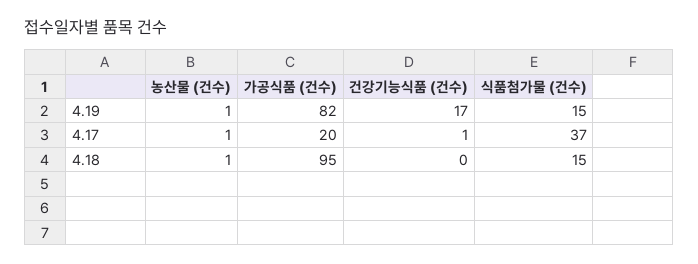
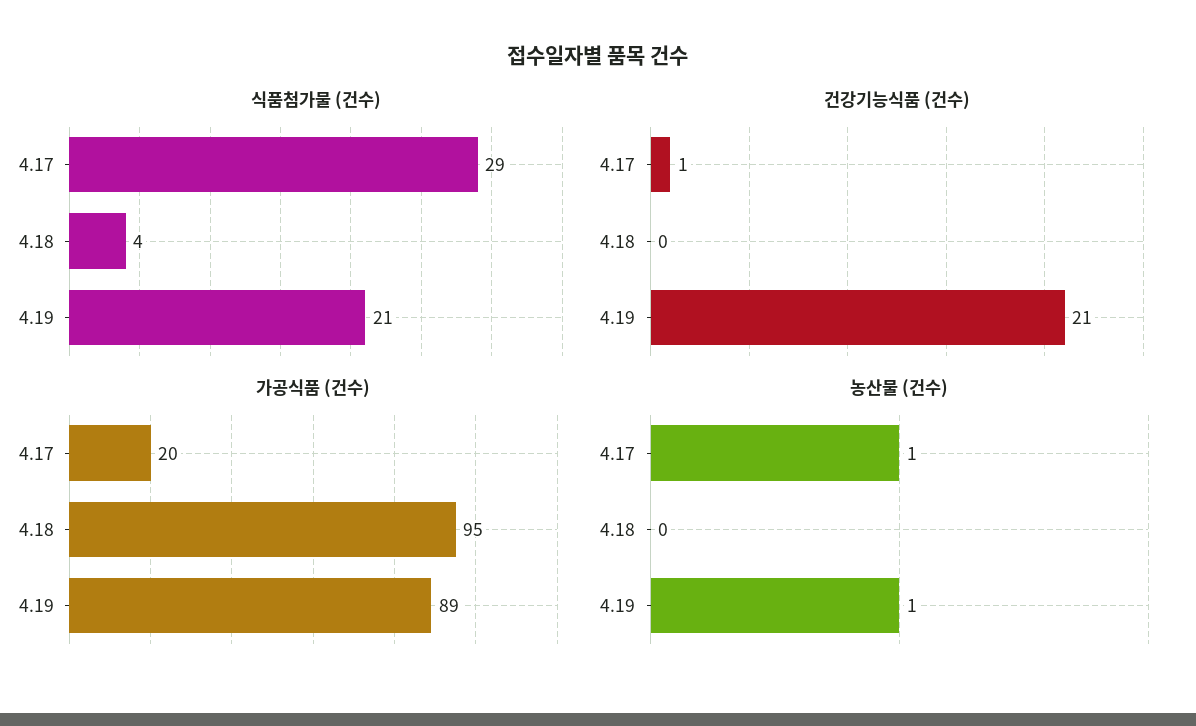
  {
    "농산물 (건수)": {
      "4.19": 1,
      "4.17": 1,
-     "4.18": 1
+     "4.18": 0
    },
    "가공식품 (건수)": {
-     "4.19": 82,
+     "4.19": 89,
      "4.17": 20,
      "4.18": 95
    },
    "건강기능식품 (건수)": {
-     "4.19": 17,
+     "4.19": 21,
      "4.17": 1,
      "4.18": 0
    },
    "식품첨가물 (건수)": {
-     "4.19": 15,
+     "4.19": 21,
-     "4.17": 37,
+     "4.17": 29,
-     "4.18": 15
+     "4.18": 4
    }
  }

